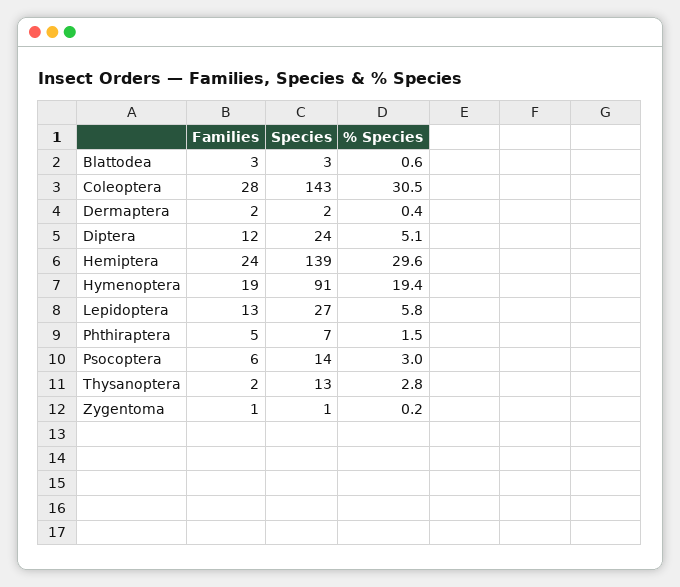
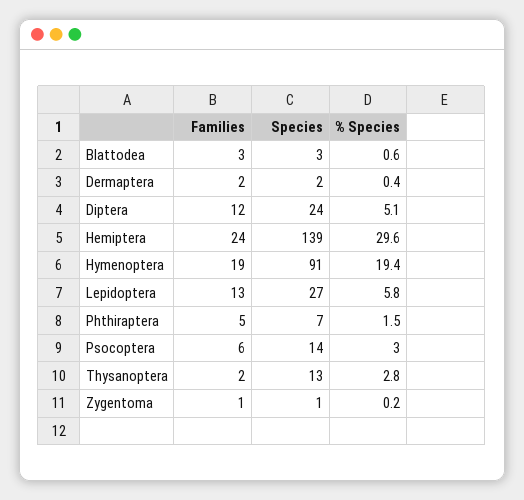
  {
    "Families": {
      "Blattodea": 3,
-     "Coleoptera": 28,
      "Dermaptera": 2,
      "Diptera": 12,
      "Hemiptera": 24,
      "Hymenoptera": 19,
      "Lepidoptera": 13,
      "Phthiraptera": 5,
      "Psocoptera": 6,
      "Thysanoptera": 2,
      "Zygentoma": 1
    },
    "Species": {
      "Blattodea": 3,
-     "Coleoptera": 143,
      "Dermaptera": 2,
      "Diptera": 24,
      "Hemiptera": 139,
      "Hymenoptera": 91,
      "Lepidoptera": 27,
      "Phthiraptera": 7,
      "Psocoptera": 14,
      "Thysanoptera": 13,
      "Zygentoma": 1
    },
    "% Species": {
      "Blattodea": 0.6,
-     "Coleoptera": 30.5,
      "Dermaptera": 0.4,
      "Diptera": 5.1,
      "Hemiptera": 29.6,
      "Hymenoptera": 19.4,
      "Lepidoptera": 5.8,
      "Phthiraptera": 1.5,
      "Psocoptera": 3,
      "Thysanoptera": 2.8,
      "Zygentoma": 0.2
    }
  }

